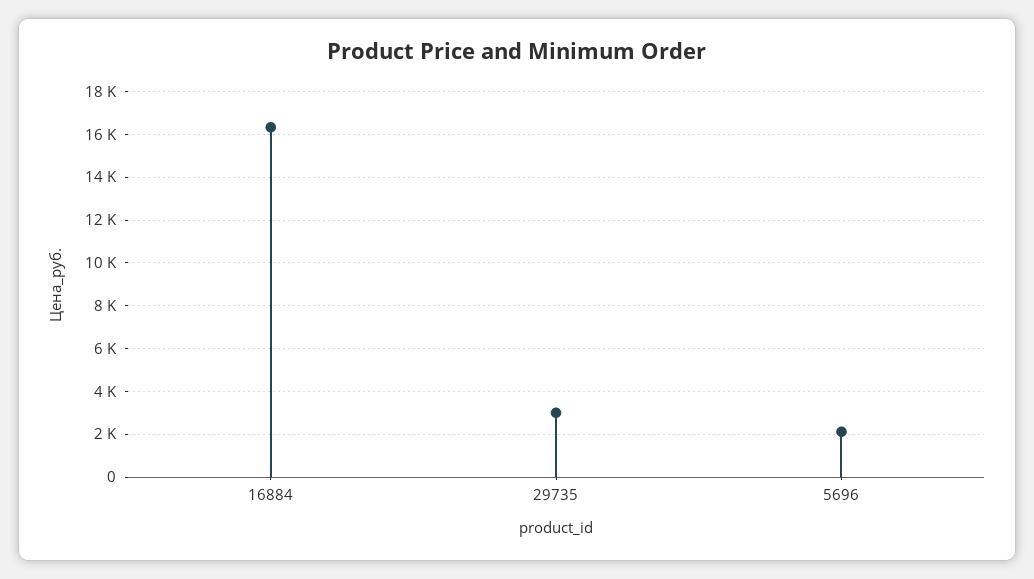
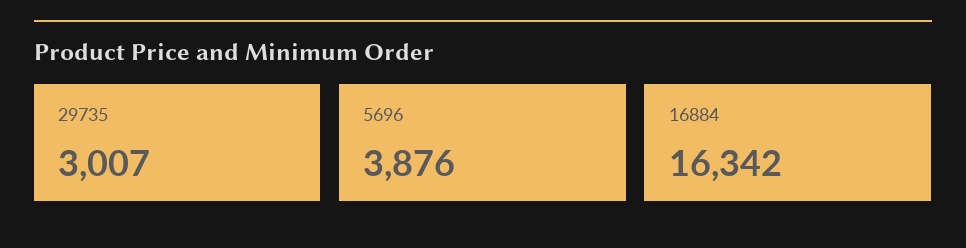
  {
    "16884": 16342,
    "29735": 3007,
-   "5696": 2000
+   "5696": 3876
  }

